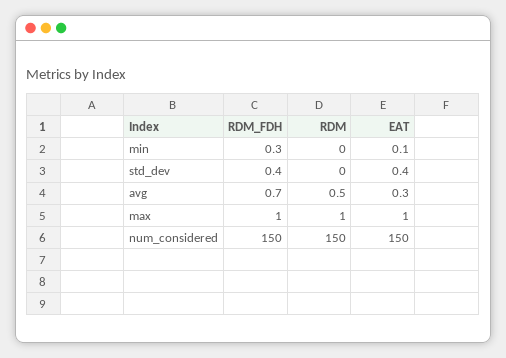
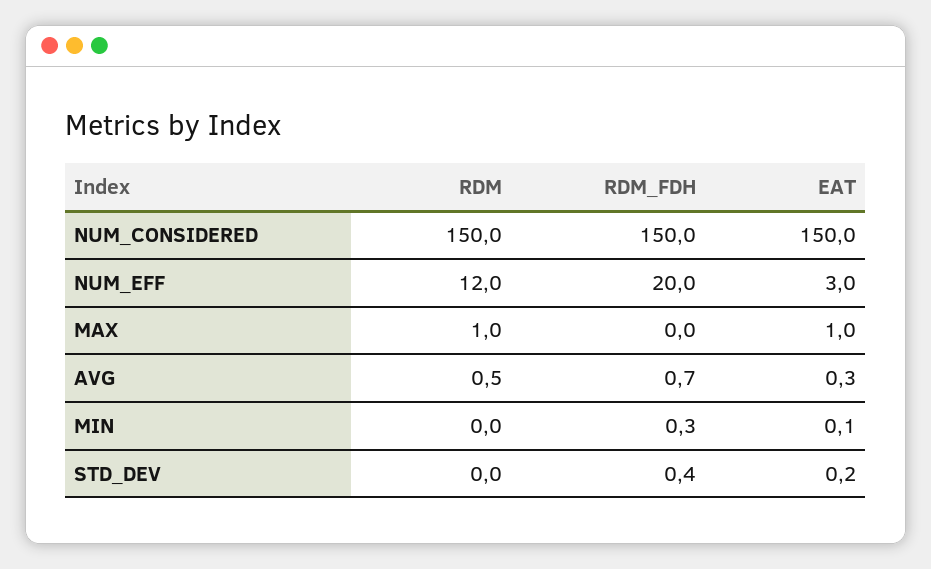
  {
    "RDM_FDH": {
      "min": 0.3,
      "std_dev": 0.4,
      "avg": 0.7,
-     "max": 1,
+     "max": 0,
-     "num_considered": 150
+     "num_considered": 150,
+     "NUM_EFF": 20
    },
    "RDM": {
      "min": 0,
      "std_dev": 0,
      "avg": 0.5,
      "max": 1,
-     "num_considered": 150
+     "num_considered": 150,
+     "NUM_EFF": 12
    },
    "EAT": {
      "min": 0.1,
-     "std_dev": 0.4,
+     "std_dev": 0.2,
      "avg": 0.3,
      "max": 1,
-     "num_considered": 150
+     "num_considered": 150,
+     "NUM_EFF": 3
    }
  }

